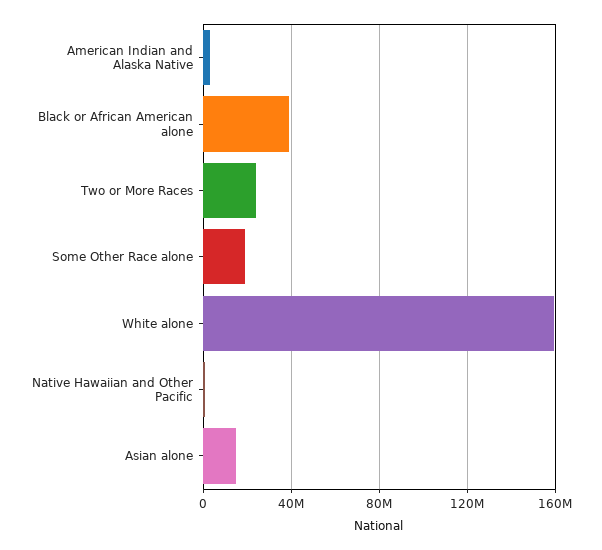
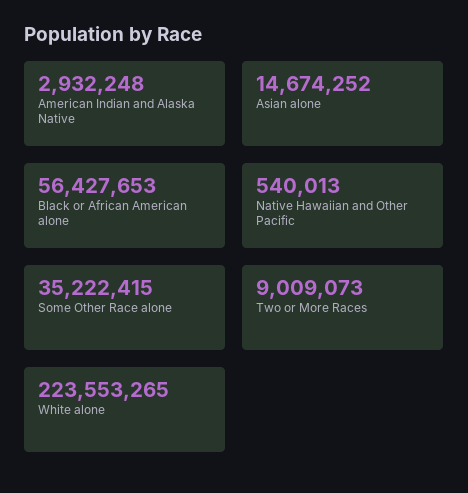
  {
    "American Indian and Alaska Native": 2932248,
-   "Black or African American alone": 40000000,
+   "Black or African American alone": 56427653,
-   "Two or More Races": 25000000,
+   "Two or More Races": 9009073,
-   "Some Other Race alone": 20000000,
+   "Some Other Race alone": 35222415,
-   "White alone": 160000000,
+   "White alone": 223553265,
    "Native Hawaiian and Other Pacific": 540013,
    "Asian alone": 14674252
  }

